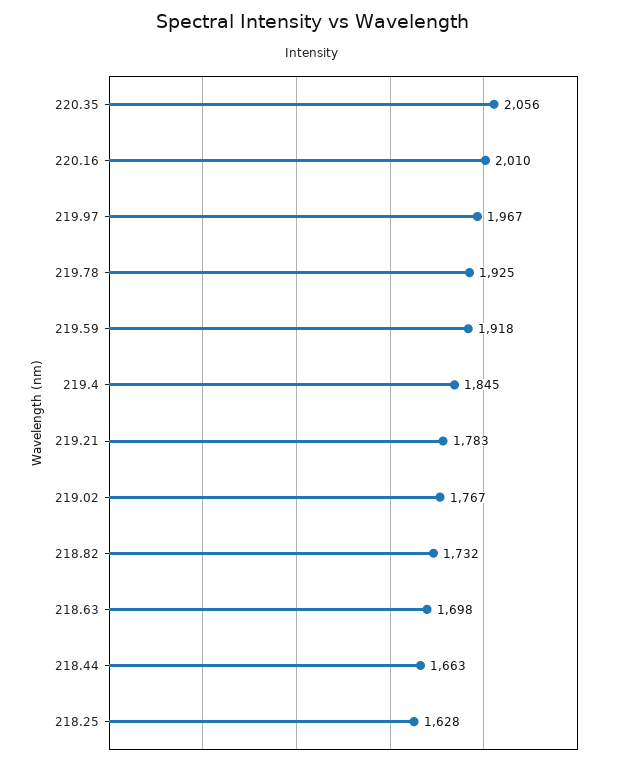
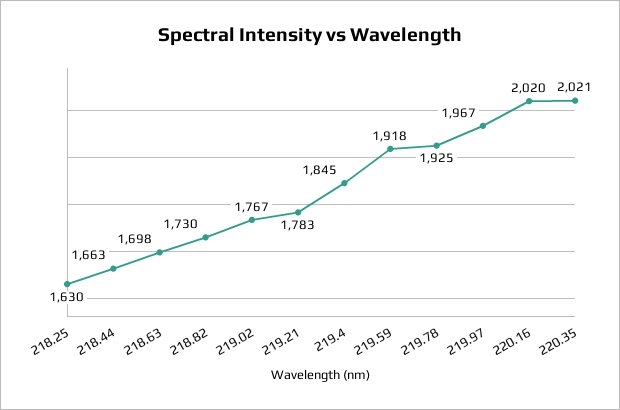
  {
-   "220.35": 2056,
+   "220.35": 2021,
-   "220.16": 2010,
+   "220.16": 2020,
    "219.97": 1967,
    "219.78": 1925,
    "219.59": 1918,
    "219.4": 1845,
    "219.21": 1783,
    "219.02": 1767,
-   "218.82": 1732,
+   "218.82": 1730,
    "218.63": 1698,
    "218.44": 1663,
-   "218.25": 1628
+   "218.25": 1630
  }

